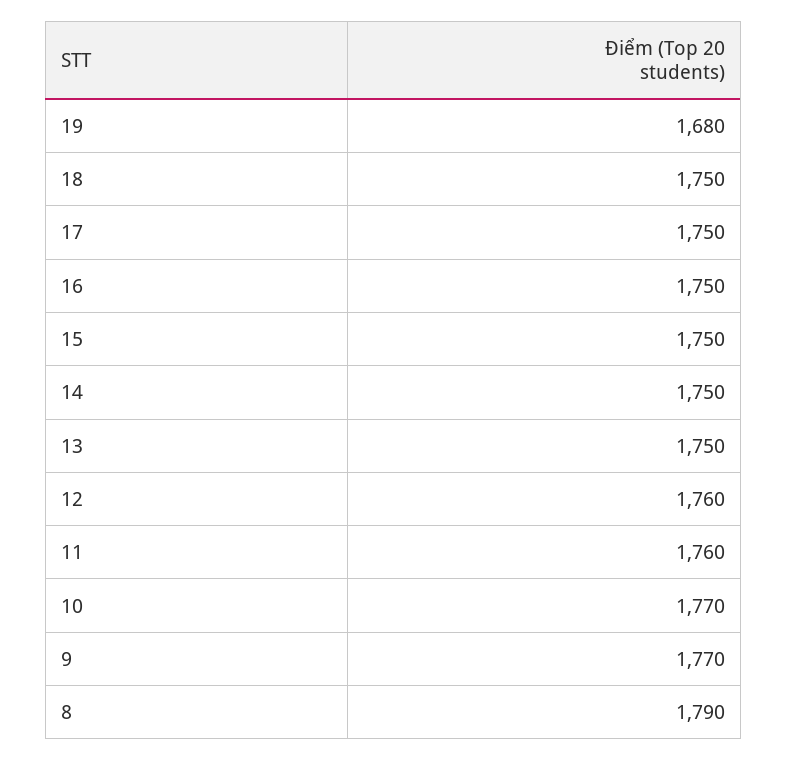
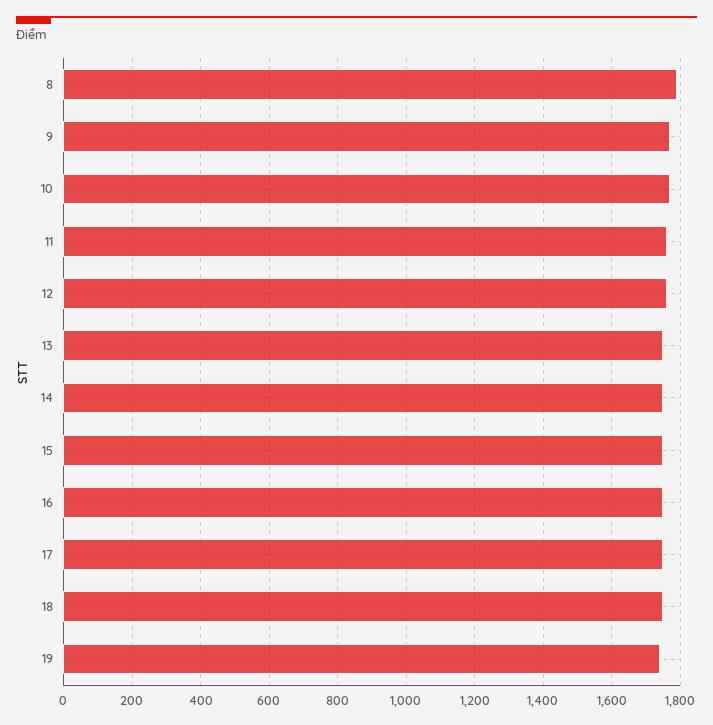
  {
-   "19": 1680,
+   "19": 1740,
    "18": 1750,
    "17": 1750,
    "16": 1750,
    "15": 1750,
    "14": 1750,
    "13": 1750,
    "12": 1760,
    "11": 1760,
    "10": 1770,
    "9": 1770,
    "8": 1790
  }

